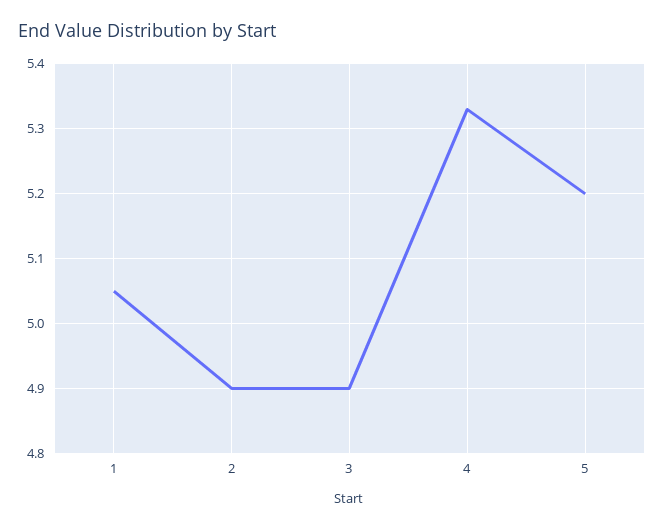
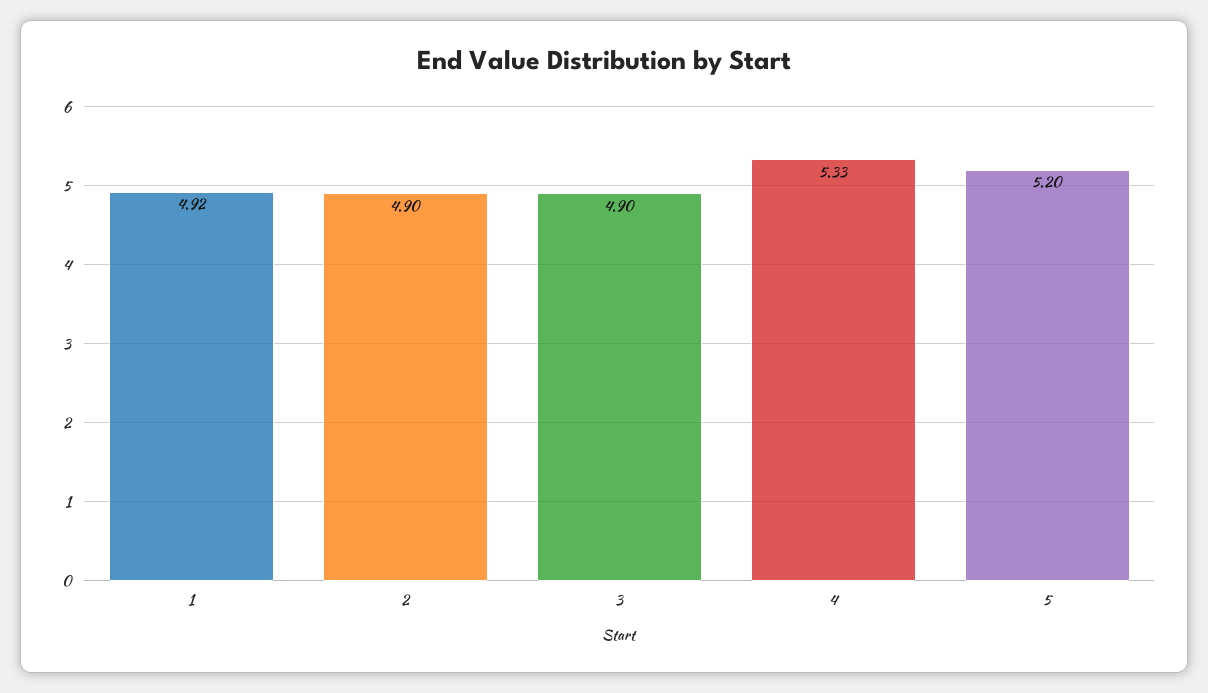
  {
-   "1": 5.05,
+   "1": 4.92,
    "2": 4.9,
    "3": 4.9,
    "4": 5.33,
    "5": 5.2
  }

